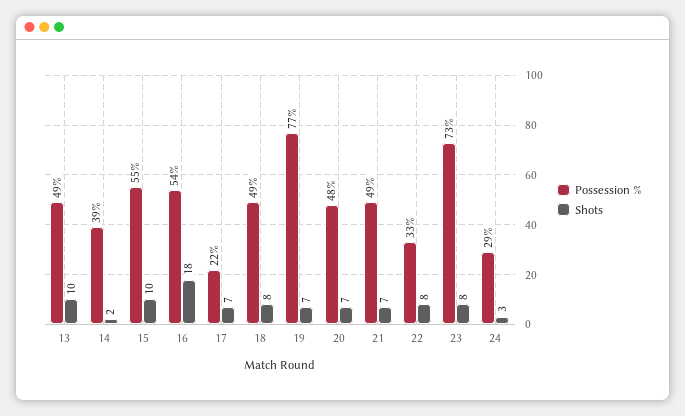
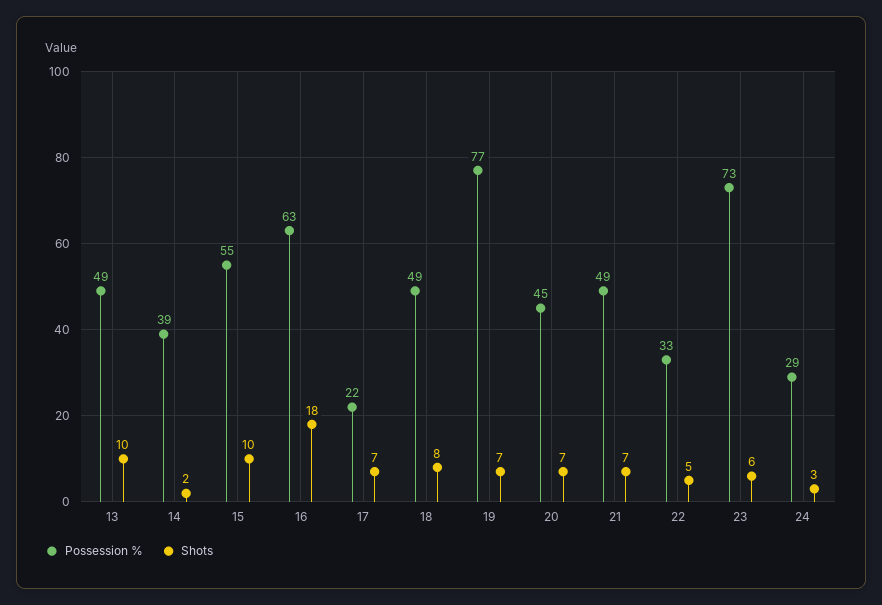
  {
    "Possession %": {
      "13": 49,
      "14": 39,
      "15": 55,
-     "16": 54,
+     "16": 63,
      "17": 22,
      "18": 49,
      "19": 77,
-     "20": 48,
+     "20": 45,
      "21": 49,
      "22": 33,
      "23": 73,
      "24": 29
    },
    "Shots": {
      "13": 10,
      "14": 2,
      "15": 10,
      "16": 18,
      "17": 7,
      "18": 8,
      "19": 7,
      "20": 7,
      "21": 7,
-     "22": 8,
+     "22": 5,
-     "23": 8,
+     "23": 6,
      "24": 3
    }
  }

